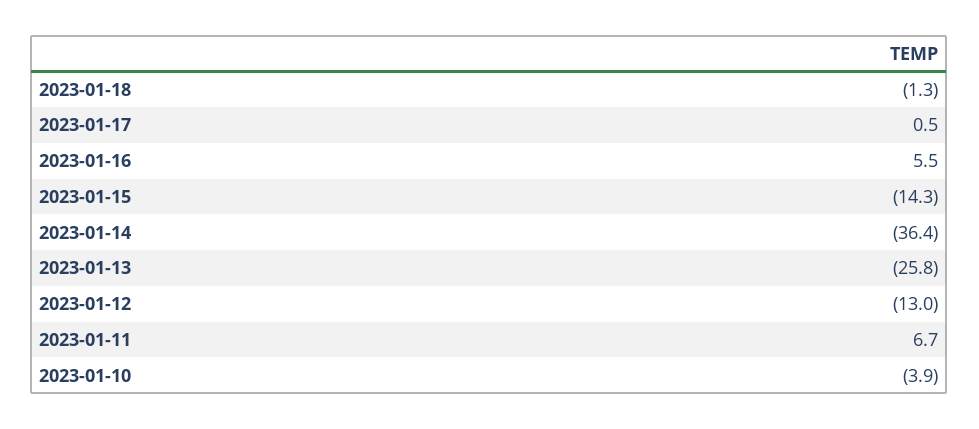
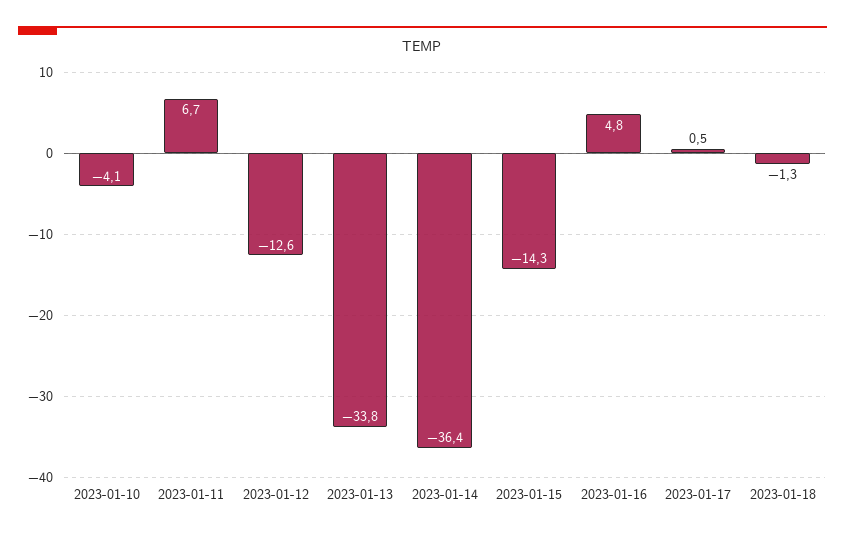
  {
    "2023-01-18": -1.3,
    "2023-01-17": 0.5,
-   "2023-01-16": 5.5,
+   "2023-01-16": 4.8,
    "2023-01-15": -14.3,
    "2023-01-14": -36.4,
-   "2023-01-13": -25.8,
+   "2023-01-13": -33.8,
-   "2023-01-12": -13,
+   "2023-01-12": -12.6,
    "2023-01-11": 6.7,
-   "2023-01-10": -3.9
+   "2023-01-10": -4.1
  }

